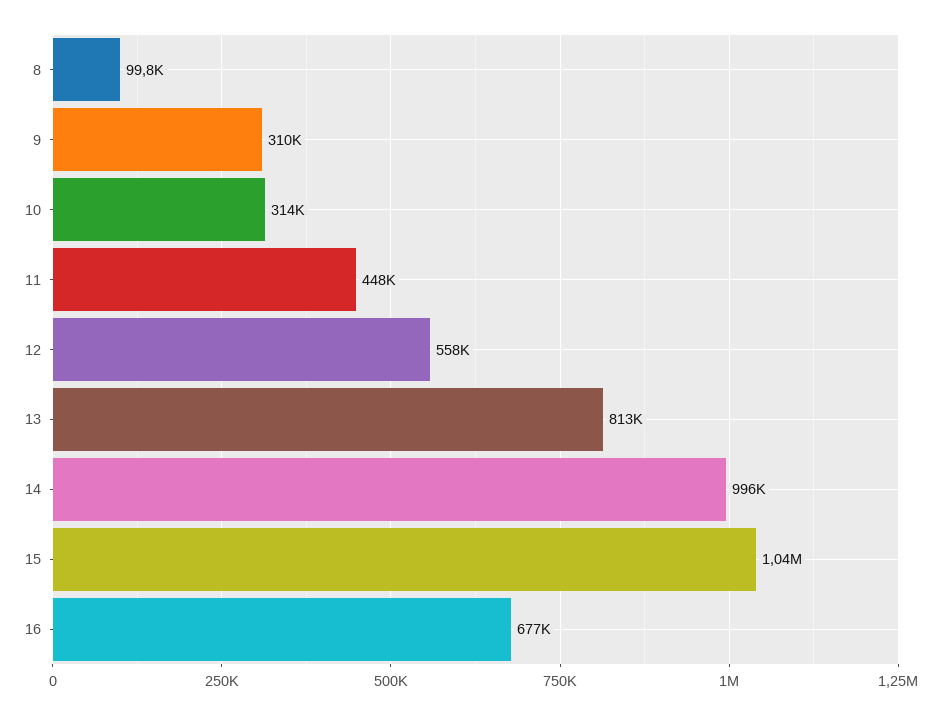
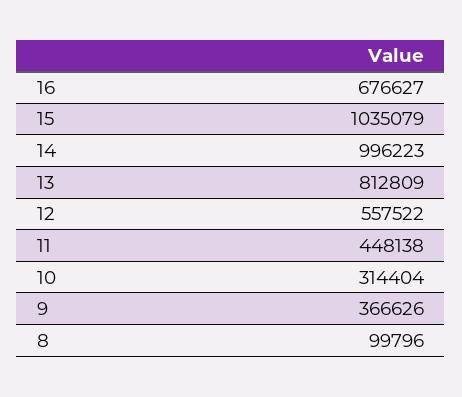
  {
    "8": 99796,
-   "9": 310000,
+   "9": 366626,
    "10": 314404,
    "11": 448138,
    "12": 557522,
    "13": 812809,
    "14": 996223,
    "15": 1035079,
    "16": 676627
  }

